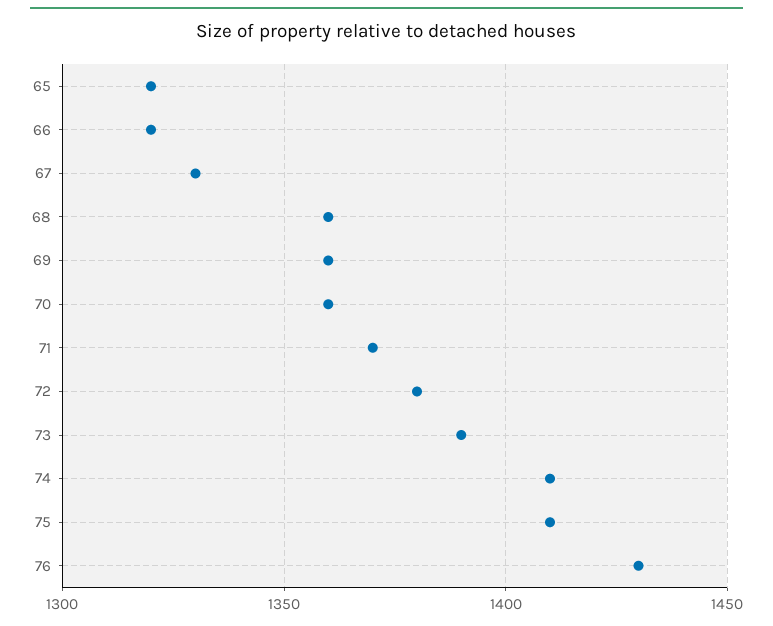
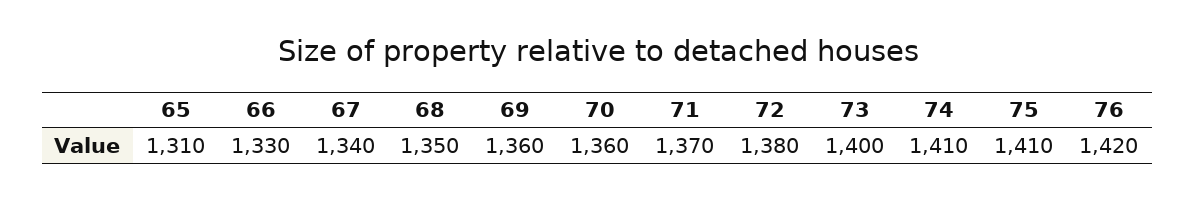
  {
-   "65": 1320,
+   "65": 1310,
-   "66": 1320,
+   "66": 1330,
-   "67": 1330,
+   "67": 1340,
-   "68": 1360,
+   "68": 1350,
    "69": 1360,
    "70": 1360,
    "71": 1370,
    "72": 1380,
-   "73": 1390,
+   "73": 1400,
    "74": 1410,
    "75": 1410,
-   "76": 1430
+   "76": 1420
  }

